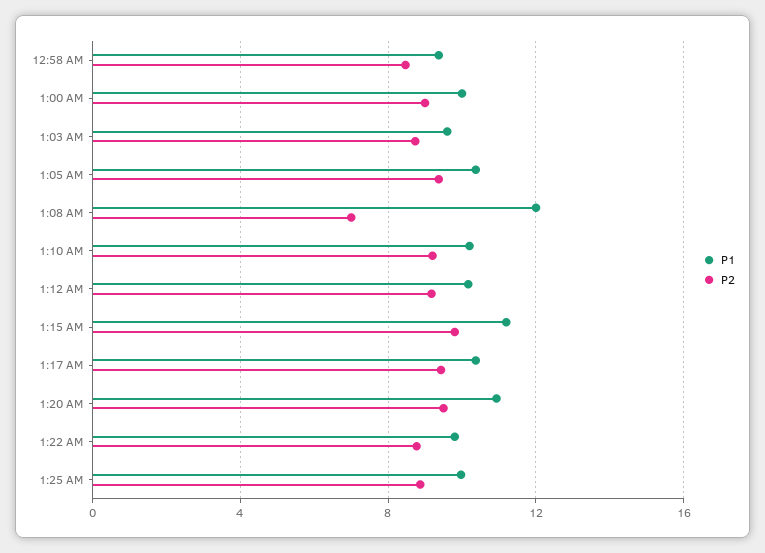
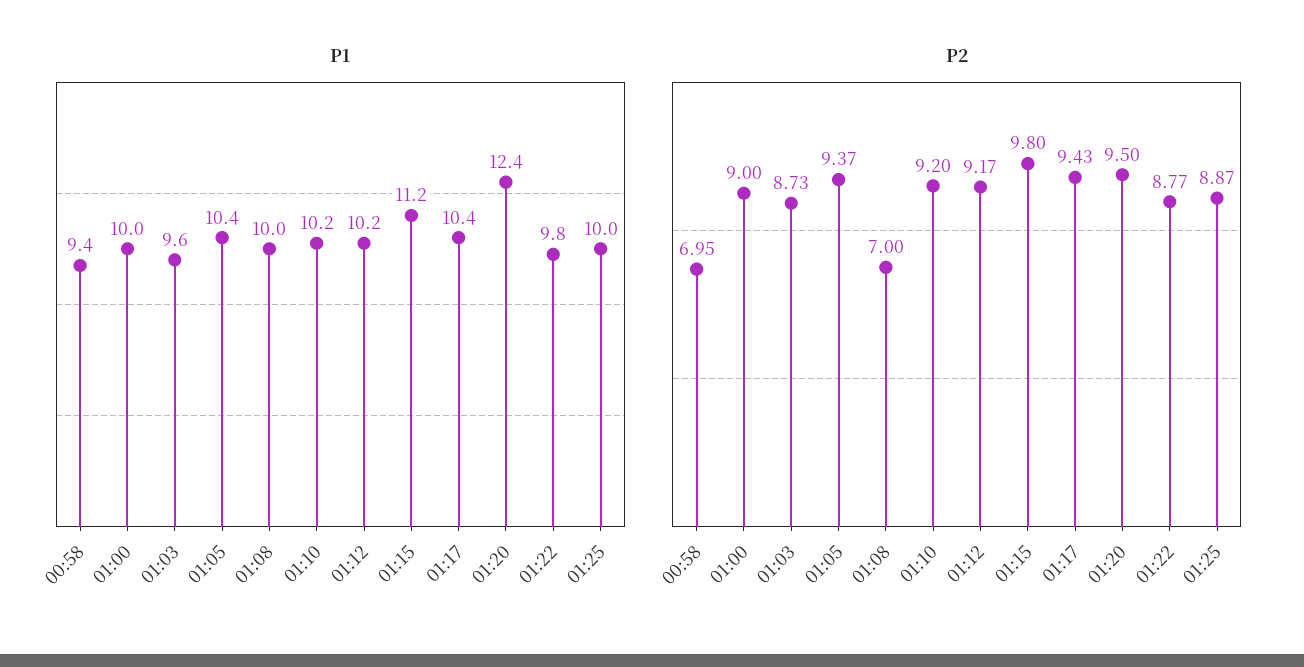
  {
    "P1": {
      "12:58 AM": 9.4,
      "1:00 AM": 10,
      "1:03 AM": 9.6,
      "1:05 AM": 10.4,
-     "1:08 AM": 12,
+     "1:08 AM": 10,
      "1:10 AM": 10.2,
      "1:12 AM": 10.2,
      "1:15 AM": 11.2,
      "1:17 AM": 10.4,
-     "1:20 AM": 11,
+     "1:20 AM": 12.4,
      "1:22 AM": 9.8,
      "1:25 AM": 10
    },
    "P2": {
-     "12:58 AM": 8.5,
+     "12:58 AM": 6.95,
      "1:00 AM": 9,
      "1:03 AM": 8.73,
      "1:05 AM": 9.37,
      "1:08 AM": 7,
      "1:10 AM": 9.2,
      "1:12 AM": 9.17,
      "1:15 AM": 9.8,
      "1:17 AM": 9.43,
      "1:20 AM": 9.5,
      "1:22 AM": 8.77,
      "1:25 AM": 8.87
    }
  }

